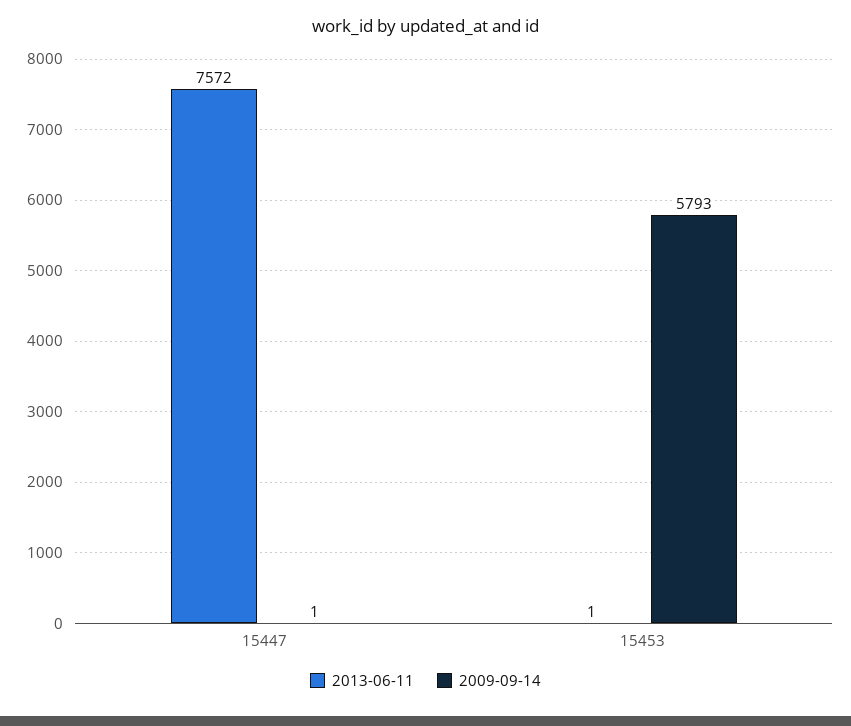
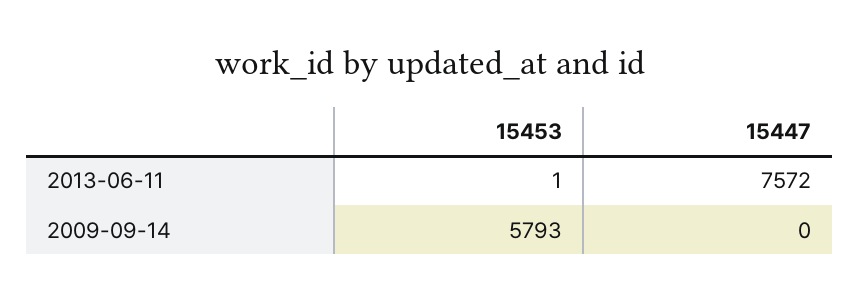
  {
    "2013-06-11": {
      "15447": 7572,
      "15453": 1
    },
    "2009-09-14": {
-     "15447": 1,
+     "15447": 0,
      "15453": 5793
    }
  }

